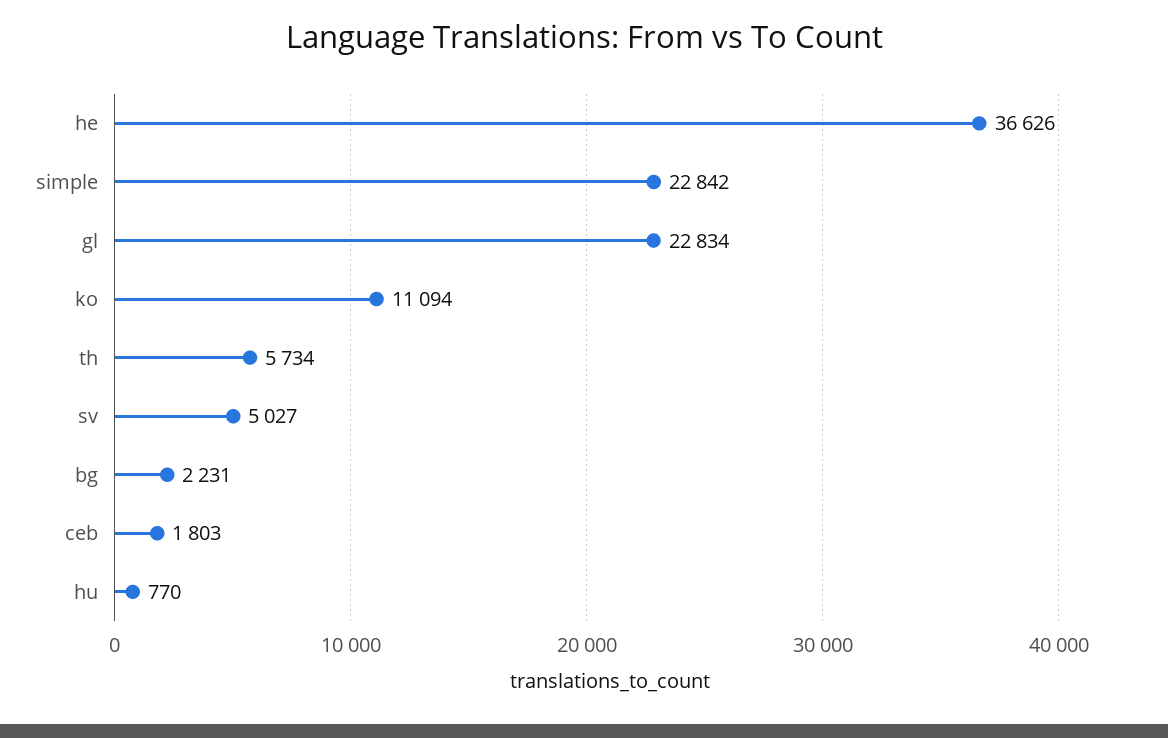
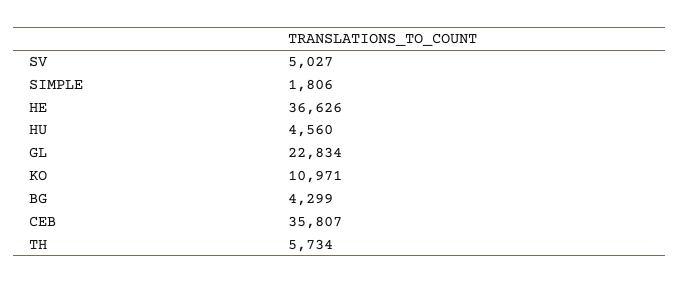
  {
    "he": 36626,
-   "simple": 22842,
+   "simple": 1806,
    "gl": 22834,
-   "ko": 11094,
+   "ko": 10971,
    "th": 5734,
    "sv": 5027,
-   "bg": 2231,
+   "bg": 4299,
-   "ceb": 1803,
+   "ceb": 35807,
-   "hu": 770
+   "hu": 4560
  }

